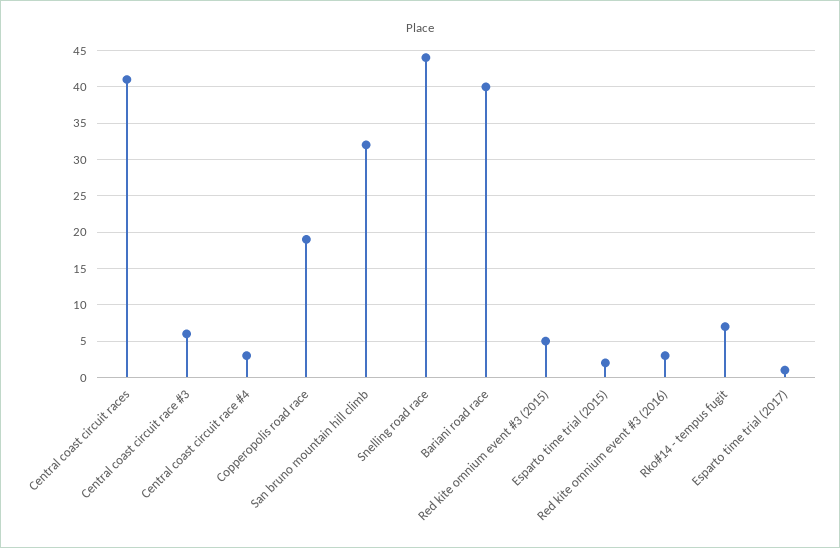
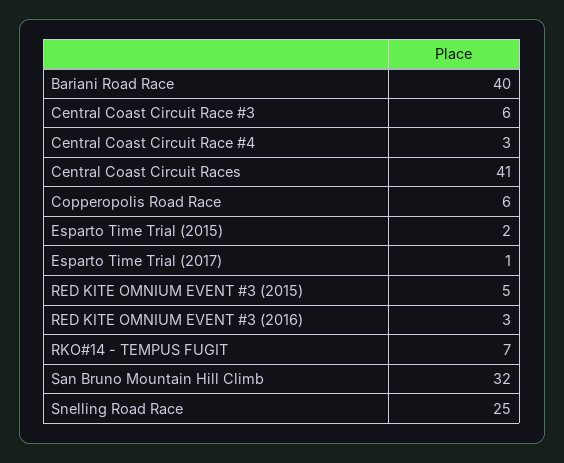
  {
    "Central coast circuit races": 41,
    "Central coast circuit race #3": 6,
    "Central coast circuit race #4": 3,
-   "Copperopolis road race": 19,
+   "Copperopolis road race": 6,
    "San bruno mountain hill climb": 32,
-   "Snelling road race": 44,
+   "Snelling road race": 25,
    "Bariani road race": 40,
    "Red kite omnium event #3 (2015)": 5,
    "Esparto time trial (2015)": 2,
    "Red kite omnium event #3 (2016)": 3,
    "Rko#14 - tempus fugit": 7,
    "Esparto time trial (2017)": 1
  }

